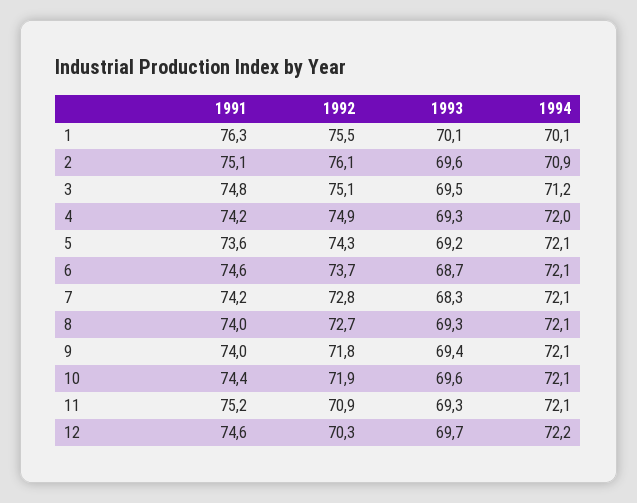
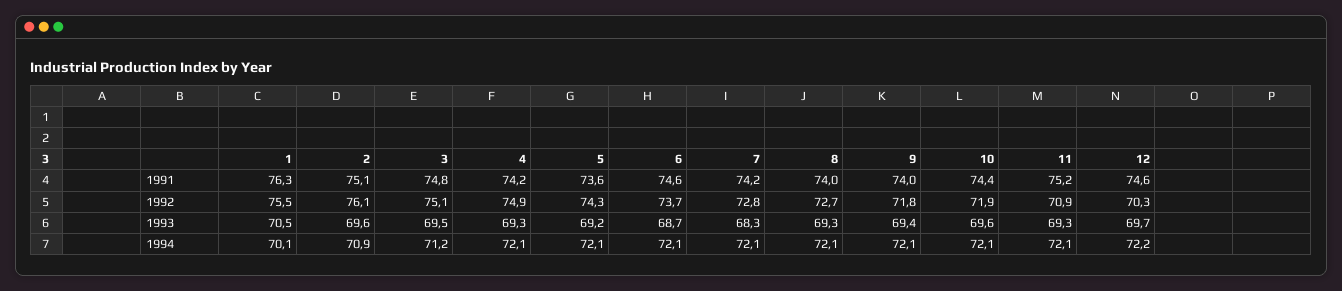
  {
    "1991": {
      "1": 76.3,
      "2": 75.1,
      "3": 74.8,
      "4": 74.2,
      "5": 73.6,
      "6": 74.6,
      "7": 74.2,
      "8": 74,
      "9": 74,
      "10": 74.4,
      "11": 75.2,
      "12": 74.6
    },
    "1992": {
      "1": 75.5,
      "2": 76.1,
      "3": 75.1,
      "4": 74.9,
      "5": 74.3,
      "6": 73.7,
      "7": 72.8,
      "8": 72.7,
      "9": 71.8,
      "10": 71.9,
      "11": 70.9,
      "12": 70.3
    },
    "1993": {
-     "1": 70.1,
+     "1": 70.5,
      "2": 69.6,
      "3": 69.5,
      "4": 69.3,
      "5": 69.2,
      "6": 68.7,
      "7": 68.3,
      "8": 69.3,
      "9": 69.4,
      "10": 69.6,
      "11": 69.3,
      "12": 69.7
    },
    "1994": {
      "1": 70.1,
      "2": 70.9,
      "3": 71.2,
-     "4": 72,
+     "4": 72.1,
      "5": 72.1,
      "6": 72.1,
      "7": 72.1,
      "8": 72.1,
      "9": 72.1,
      "10": 72.1,
      "11": 72.1,
      "12": 72.2
    }
  }

